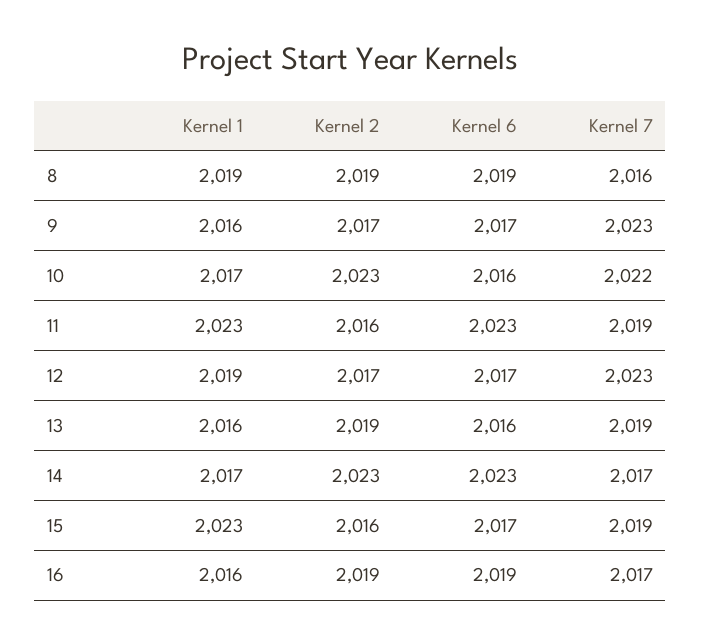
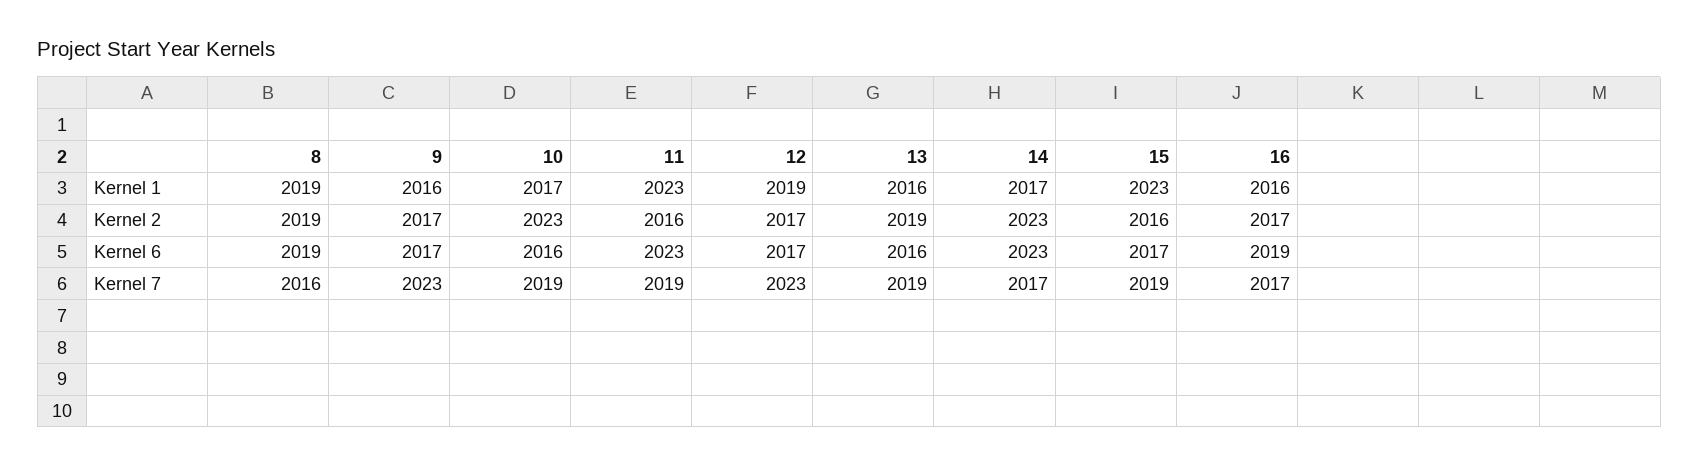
  {
    "Kernel 1": {
      "8": 2019,
      "9": 2016,
      "10": 2017,
      "11": 2023,
      "12": 2019,
      "13": 2016,
      "14": 2017,
      "15": 2023,
      "16": 2016
    },
    "Kernel 2": {
      "8": 2019,
      "9": 2017,
      "10": 2023,
      "11": 2016,
      "12": 2017,
      "13": 2019,
      "14": 2023,
      "15": 2016,
-     "16": 2019
+     "16": 2017
    },
    "Kernel 6": {
      "8": 2019,
      "9": 2017,
      "10": 2016,
      "11": 2023,
      "12": 2017,
      "13": 2016,
      "14": 2023,
      "15": 2017,
      "16": 2019
    },
    "Kernel 7": {
      "8": 2016,
      "9": 2023,
-     "10": 2022,
+     "10": 2019,
      "11": 2019,
      "12": 2023,
      "13": 2019,
      "14": 2017,
      "15": 2019,
      "16": 2017
    }
  }

